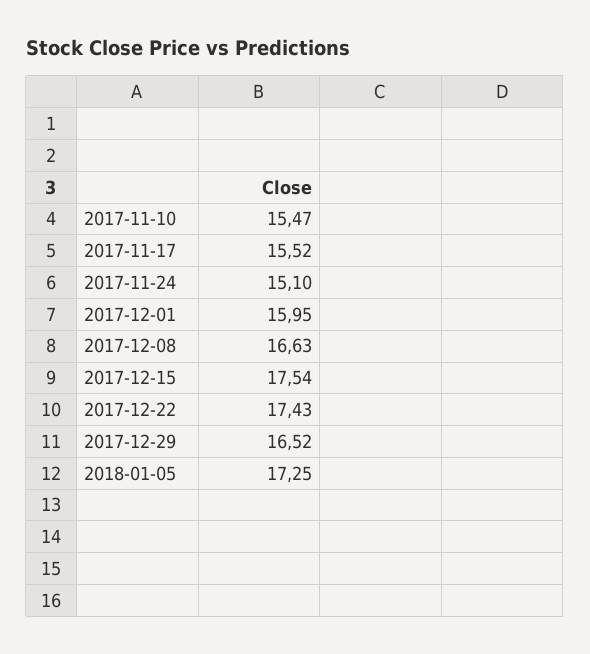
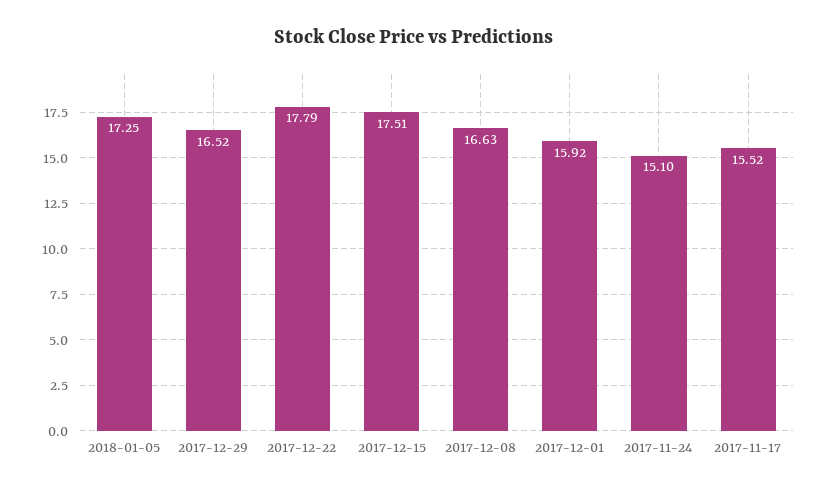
  {
-   "2017-11-10": 15.47,
    "2017-11-17": 15.52,
    "2017-11-24": 15.1,
-   "2017-12-01": 15.95,
+   "2017-12-01": 15.92,
    "2017-12-08": 16.63,
-   "2017-12-15": 17.54,
+   "2017-12-15": 17.51,
-   "2017-12-22": 17.43,
+   "2017-12-22": 17.79,
    "2017-12-29": 16.52,
    "2018-01-05": 17.25
  }

